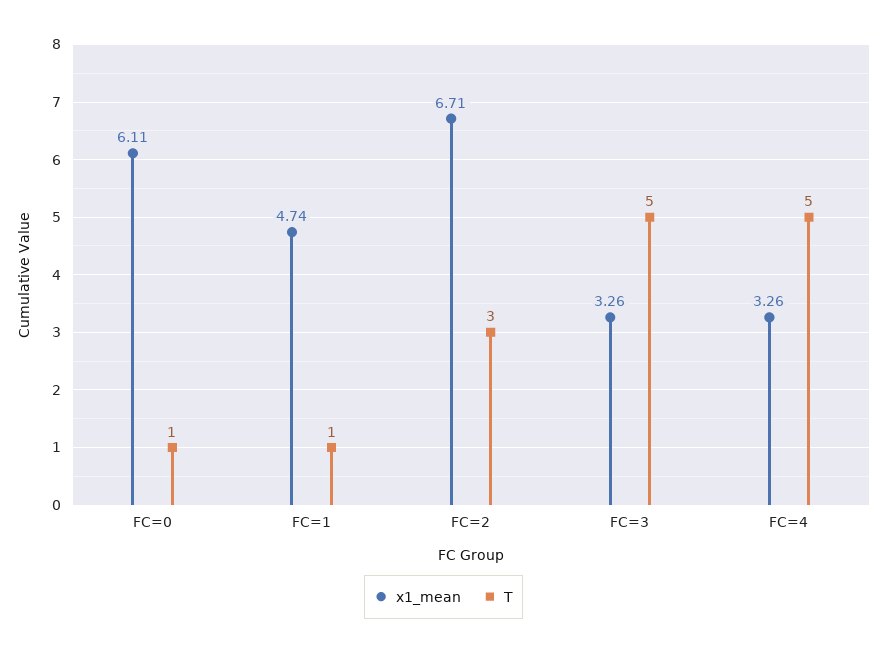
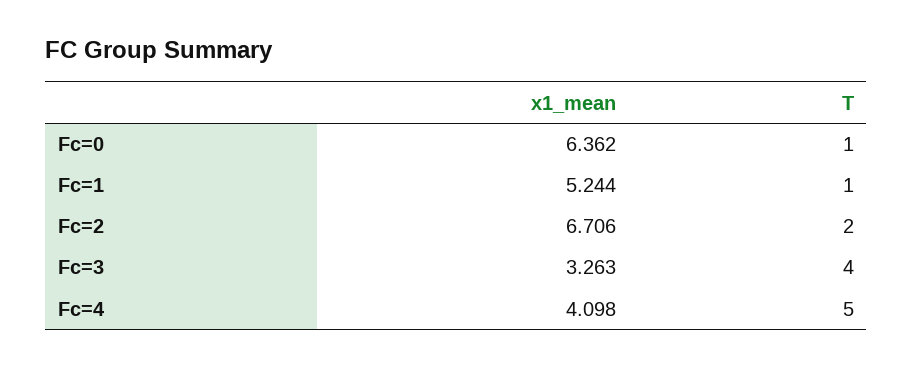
  {
    "x1_mean": {
-     "FC=0": 6.11,
+     "FC=0": 6.362,
-     "FC=1": 4.74,
+     "FC=1": 5.244,
      "FC=2": 6.706,
      "FC=3": 3.263,
-     "FC=4": 3.26
+     "FC=4": 4.098
    },
    "T": {
      "FC=0": 1,
      "FC=1": 1,
-     "FC=2": 3,
+     "FC=2": 2,
-     "FC=3": 5,
+     "FC=3": 4,
      "FC=4": 5
    }
  }

